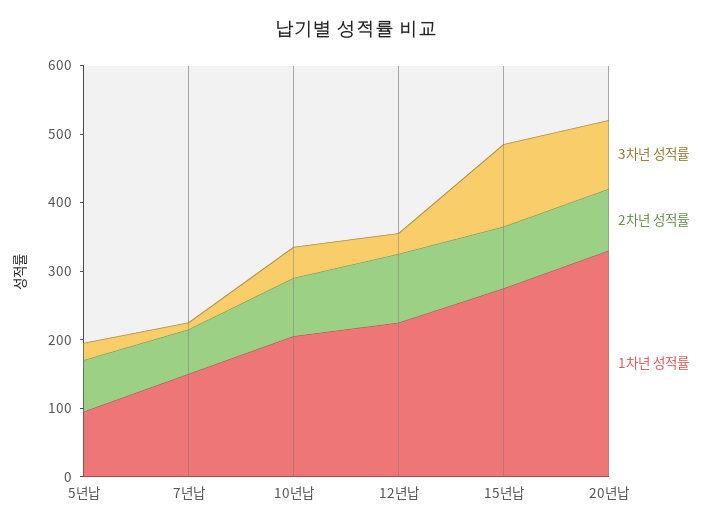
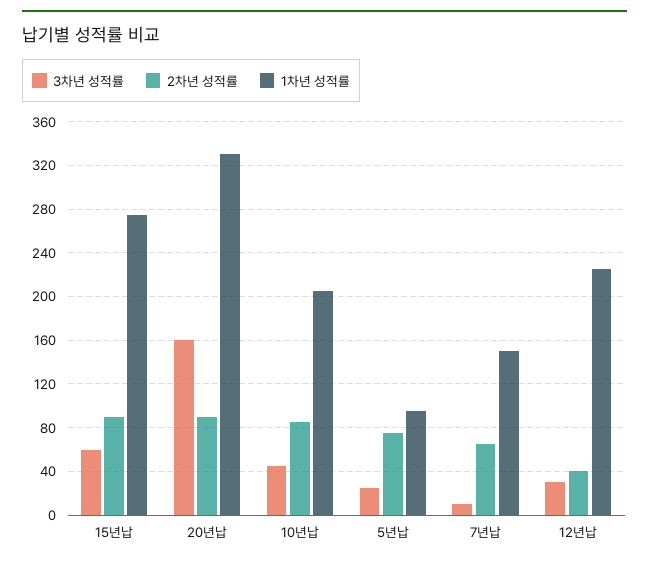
  {
    "3차년 성적률": {
      "5년납": 30,
      "7년납": 10,
      "10년납": 50,
      "12년납": 30,
-     "15년납": 120,
+     "15년납": 60,
-     "20년납": 100
+     "20년납": 160
    },
    "2차년 성적률": {
      "5년납": 80,
      "7년납": 70,
      "10년납": 90,
-     "12년납": 100,
+     "12년납": 40,
      "15년납": 90,
      "20년납": 90
    },
    "1차년 성적률": {
      "5년납": 100,
      "7년납": 150,
      "10년납": 210,
      "12년납": 230,
      "15년납": 280,
      "20년납": 330
    }
  }

